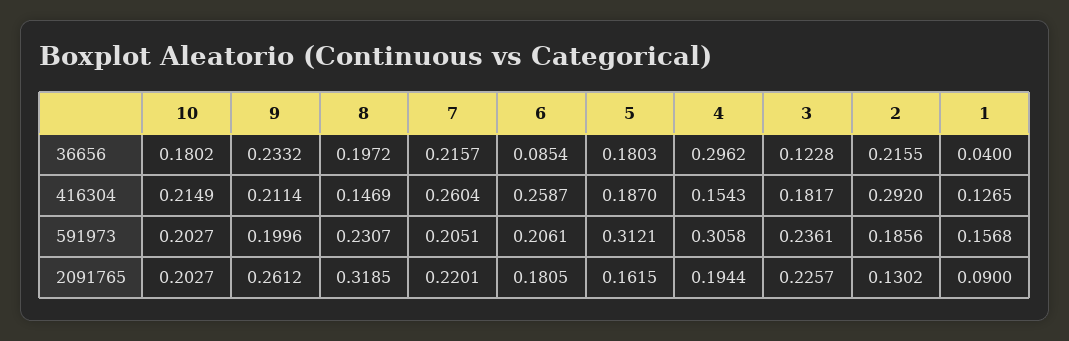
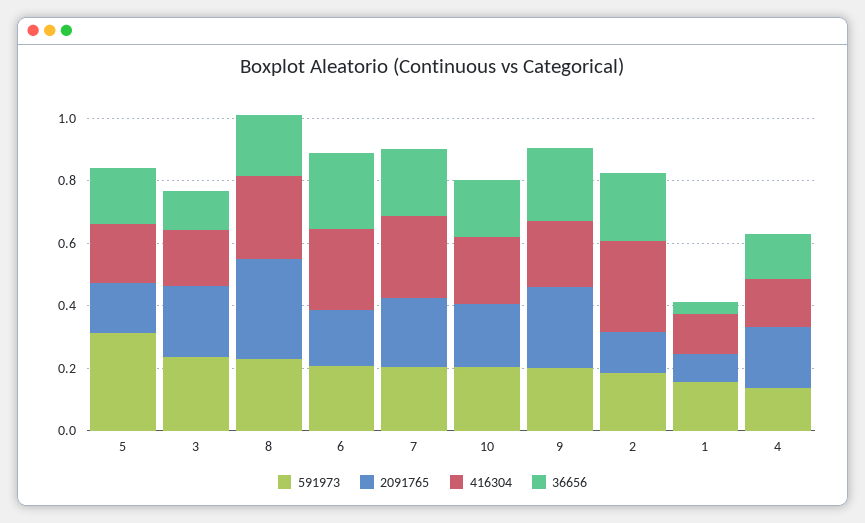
  {
    "36656": {
      "10": 0.1802,
      "9": 0.2332,
      "8": 0.1972,
      "7": 0.2157,
-     "6": 0.0854,
+     "6": 0.25,
      "5": 0.1803,
-     "4": 0.2962,
+     "4": 0.15,
      "3": 0.1228,
      "2": 0.2155,
      "1": 0.04
    },
    "416304": {
      "10": 0.2149,
      "9": 0.2114,
-     "8": 0.1469,
+     "8": 0.25,
      "7": 0.2604,
      "6": 0.2587,
      "5": 0.187,
      "4": 0.1543,
      "3": 0.1817,
      "2": 0.292,
      "1": 0.1265
    },
    "591973": {
      "10": 0.2027,
      "9": 0.1996,
      "8": 0.2307,
      "7": 0.2051,
      "6": 0.2061,
      "5": 0.3121,
-     "4": 0.3058,
+     "4": 0.15,
      "3": 0.2361,
      "2": 0.1856,
      "1": 0.1568
    },
    "2091765": {
      "10": 0.2027,
      "9": 0.2612,
      "8": 0.3185,
      "7": 0.2201,
      "6": 0.1805,
      "5": 0.1615,
      "4": 0.1944,
      "3": 0.2257,
      "2": 0.1302,
      "1": 0.09
    }
  }

